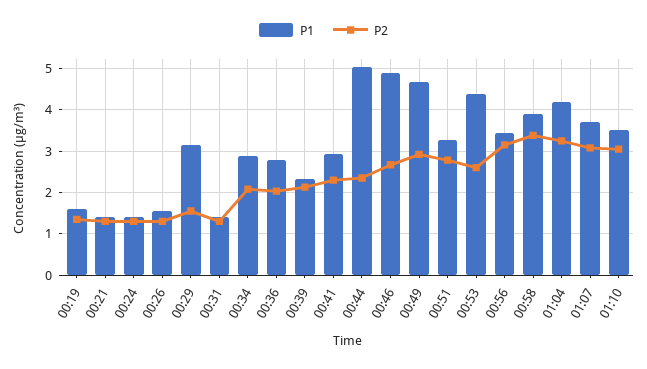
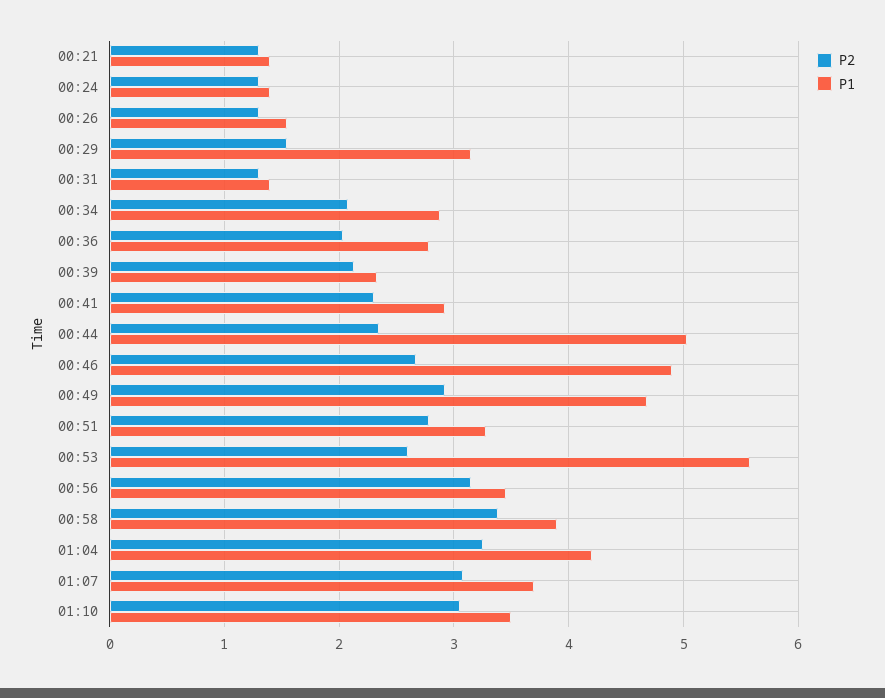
  {
    "P1": {
-     "00:19": 1.6,
      "00:21": 1.4,
      "00:24": 1.4,
      "00:26": 1.6,
      "00:29": 3.2,
      "00:31": 1.4,
      "00:34": 2.9,
      "00:36": 2.8,
      "00:39": 2.3,
      "00:41": 2.9,
      "00:44": 5,
      "00:46": 4.9,
      "00:49": 4.7,
      "00:51": 3.3,
-     "00:53": 4.4,
+     "00:53": 5.6,
      "00:56": 3.5,
      "00:58": 3.9,
      "01:04": 4.2,
      "01:07": 3.7,
      "01:10": 3.5
    },
    "P2": {
-     "00:19": 1.4,
      "00:21": 1.3,
      "00:24": 1.3,
      "00:26": 1.3,
      "00:29": 1.6,
      "00:31": 1.3,
      "00:34": 2.1,
      "00:36": 2,
      "00:39": 2.1,
      "00:41": 2.3,
      "00:44": 2.4,
      "00:46": 2.7,
      "00:49": 2.9,
      "00:51": 2.8,
      "00:53": 2.6,
      "00:56": 3.2,
      "00:58": 3.4,
      "01:04": 3.3,
      "01:07": 3.1,
      "01:10": 3.1
    }
  }

